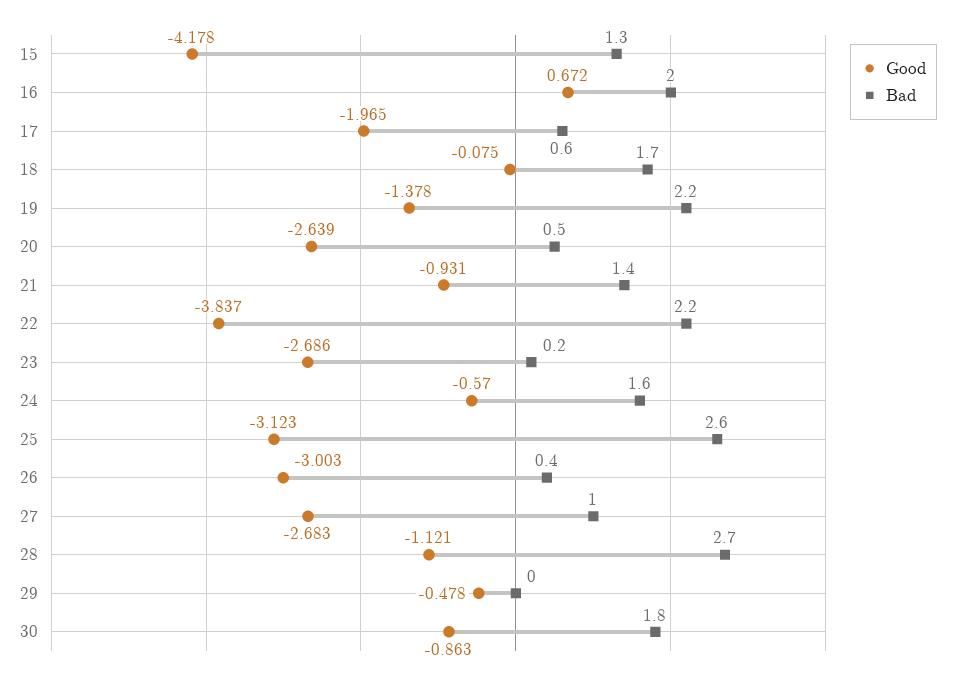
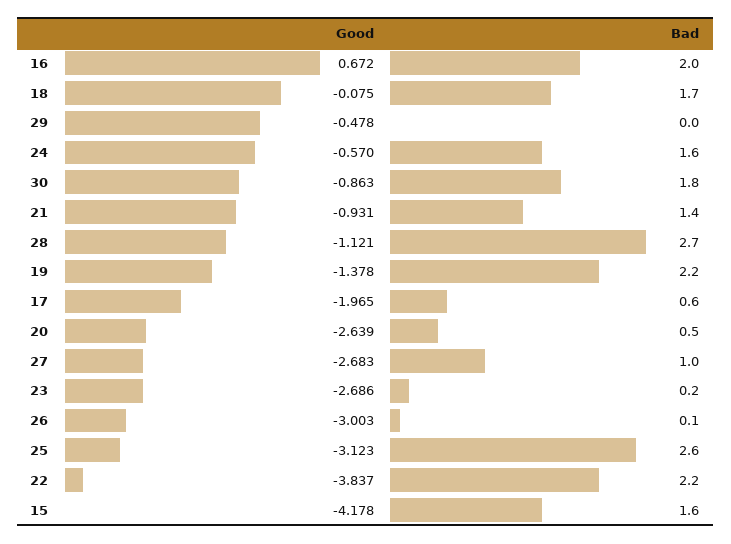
  {
    "Good": {
      "15": -4.178,
      "16": 0.672,
      "17": -1.965,
      "18": -0.075,
      "19": -1.378,
      "20": -2.639,
      "21": -0.931,
      "22": -3.837,
      "23": -2.686,
      "24": -0.57,
      "25": -3.123,
      "26": -3.003,
      "27": -2.683,
      "28": -1.121,
      "29": -0.478,
      "30": -0.863
    },
    "Bad": {
-     "15": 1.3,
+     "15": 1.6,
      "16": 2,
      "17": 0.6,
      "18": 1.7,
      "19": 2.2,
      "20": 0.5,
      "21": 1.4,
      "22": 2.2,
      "23": 0.2,
      "24": 1.6,
      "25": 2.6,
-     "26": 0.4,
+     "26": 0.1,
      "27": 1,
      "28": 2.7,
      "29": 0,
      "30": 1.8
    }
  }

